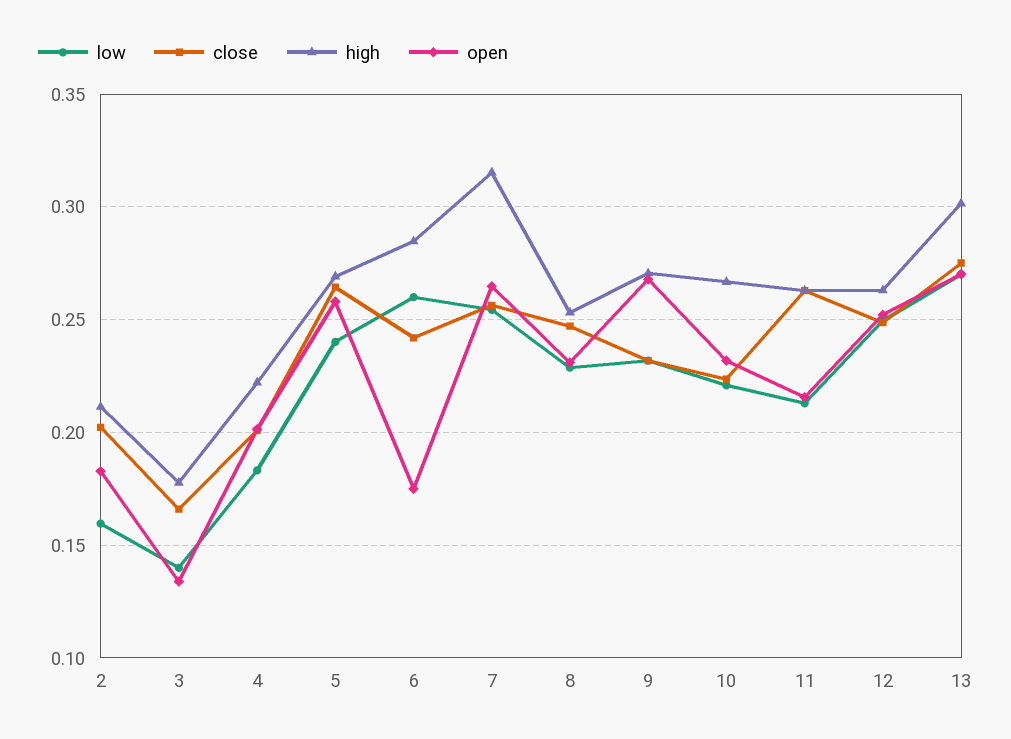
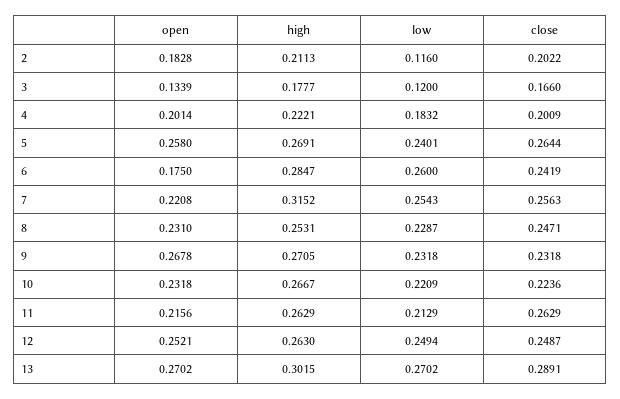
  {
    "low": {
-     "2": 0.16,
+     "2": 0.116,
-     "3": 0.14,
+     "3": 0.12,
      "4": 0.1832,
      "5": 0.2401,
      "6": 0.26,
      "7": 0.2543,
      "8": 0.2287,
      "9": 0.2318,
      "10": 0.2209,
      "11": 0.2129,
      "12": 0.2494,
      "13": 0.2702
    },
    "close": {
      "2": 0.2022,
      "3": 0.166,
      "4": 0.2009,
      "5": 0.2644,
      "6": 0.2419,
      "7": 0.2563,
      "8": 0.2471,
      "9": 0.2318,
      "10": 0.2236,
      "11": 0.2629,
      "12": 0.2487,
-     "13": 0.275
+     "13": 0.2891
    },
    "high": {
      "2": 0.2113,
      "3": 0.1777,
      "4": 0.2221,
      "5": 0.2691,
      "6": 0.2847,
      "7": 0.3152,
      "8": 0.2531,
      "9": 0.2705,
      "10": 0.2667,
      "11": 0.2629,
      "12": 0.263,
      "13": 0.3015
    },
    "open": {
      "2": 0.1828,
      "3": 0.1339,
      "4": 0.2014,
      "5": 0.258,
      "6": 0.175,
-     "7": 0.265,
+     "7": 0.2208,
      "8": 0.231,
      "9": 0.2678,
      "10": 0.2318,
      "11": 0.2156,
      "12": 0.2521,
      "13": 0.2702
    }
  }

